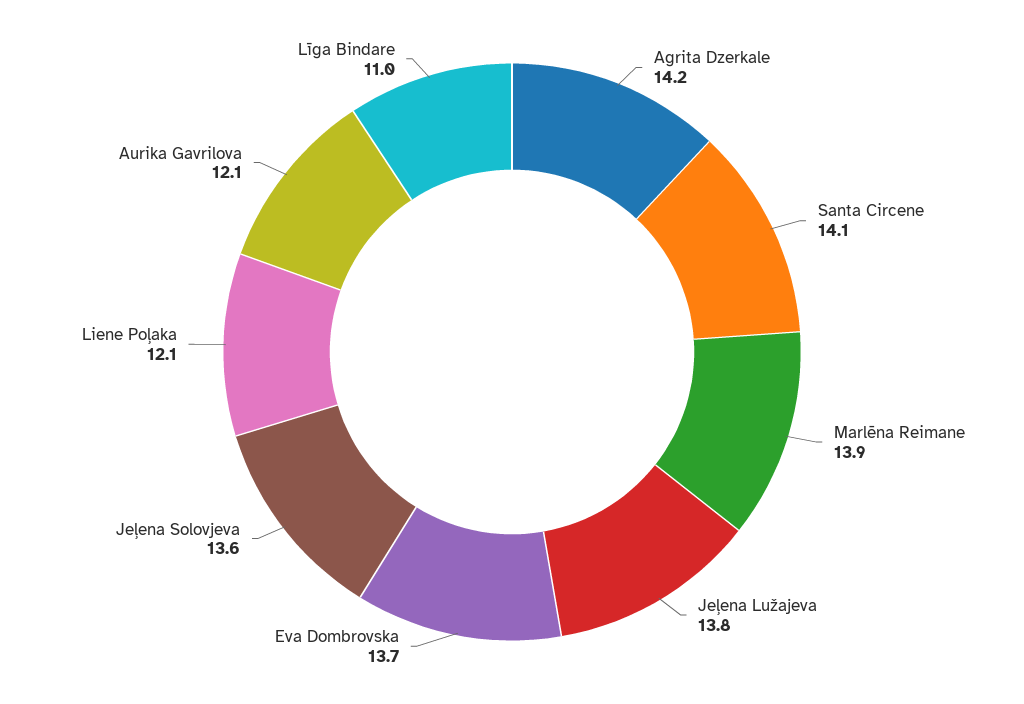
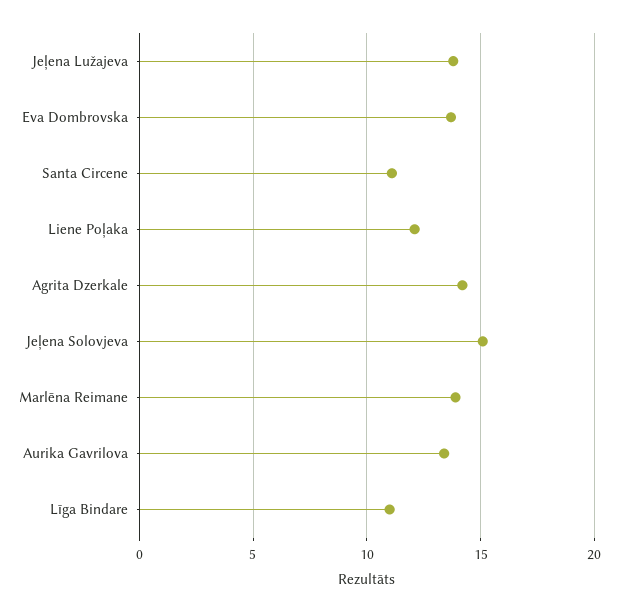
  {
    "Agrita Dzerkale": 14.2,
-   "Santa Circene": 14.1,
+   "Santa Circene": 11,
    "Marlēna Reimane": 13.9,
    "Jeļena Lužajeva": 13.8,
    "Eva Dombrovska": 13.7,
-   "Jeļena Solovjeva": 13.6,
+   "Jeļena Solovjeva": 15,
    "Liene Poļaka": 12.1,
-   "Aurika Gavrilova": 12.1,
+   "Aurika Gavrilova": 13.5,
    "Līga Bindare": 11
  }

